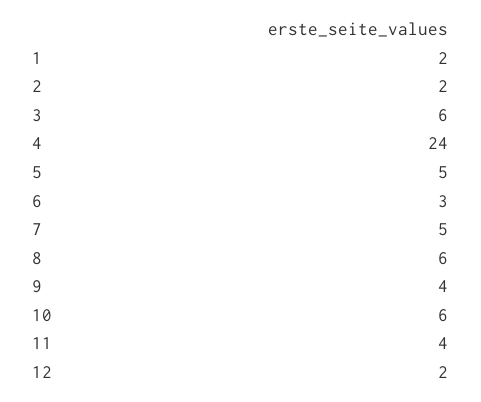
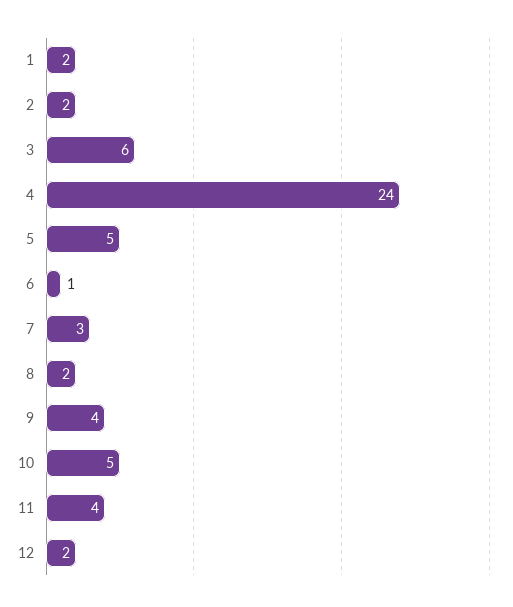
  {
    "1": 2,
    "2": 2,
    "3": 6,
    "4": 24,
    "5": 5,
-   "6": 3,
+   "6": 1,
-   "7": 5,
+   "7": 3,
-   "8": 6,
+   "8": 2,
    "9": 4,
-   "10": 6,
+   "10": 5,
    "11": 4,
    "12": 2
  }

